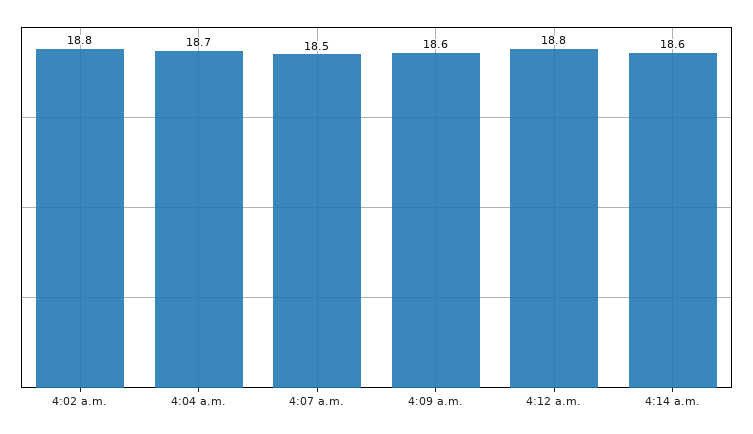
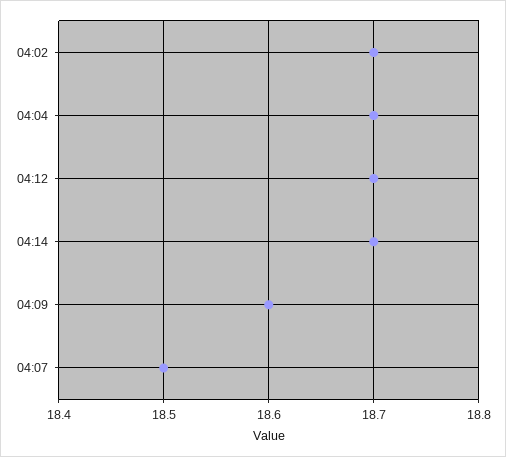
  {
-   "4:02 a.m.": 18.8,
+   "4:02 a.m.": 18.7,
    "4:04 a.m.": 18.7,
    "4:07 a.m.": 18.5,
    "4:09 a.m.": 18.6,
-   "4:12 a.m.": 18.8,
+   "4:12 a.m.": 18.7,
-   "4:14 a.m.": 18.6
+   "4:14 a.m.": 18.7
  }

